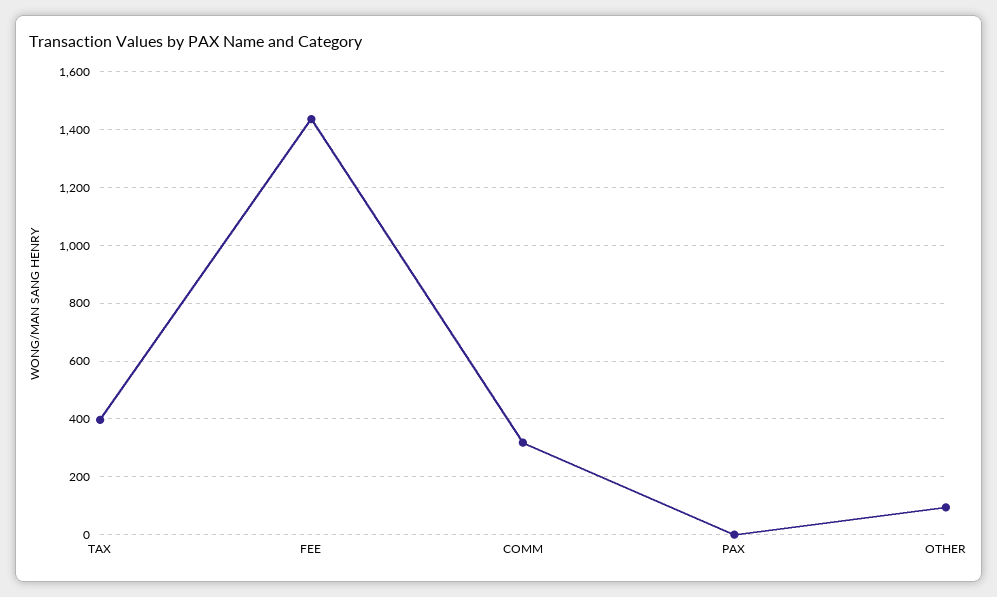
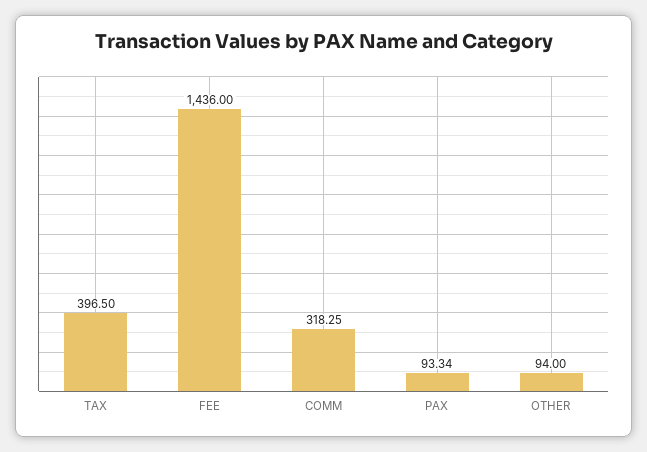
  {
    "TAX": 396.5,
    "FEE": 1436,
    "COMM": 318.25,
-   "PAX": 0,
+   "PAX": 93.34,
    "OTHER": 94
  }

